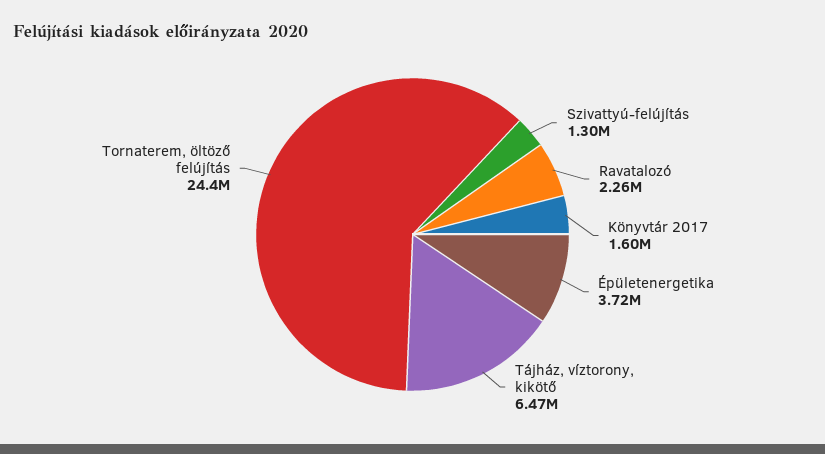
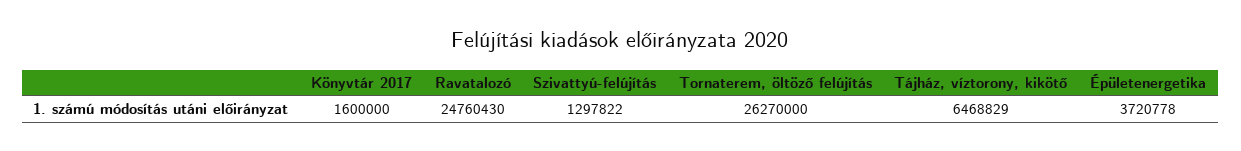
  {
    "Szivattyú-felújítás": 1297822,
-   "Ravatalozó": 2260000,
+   "Ravatalozó": 24760430,
    "Könyvtár 2017": 1600000,
    "Épületenergetika": 3720778,
    "Tájház, víztorony, kikötő": 6468829,
-   "Tornaterem, öltöző felújítás": 24400000
+   "Tornaterem, öltöző felújítás": 26270000
  }

